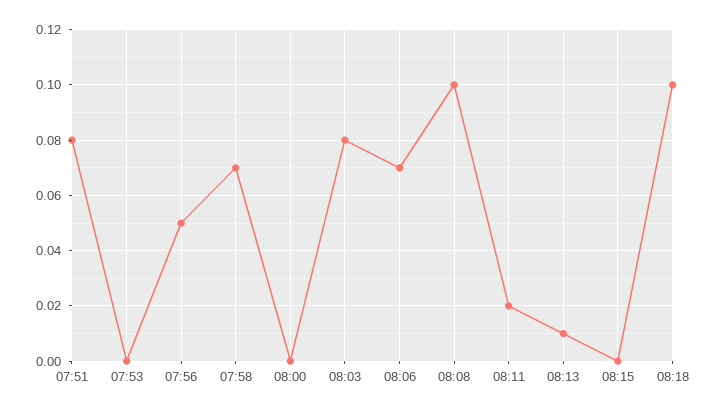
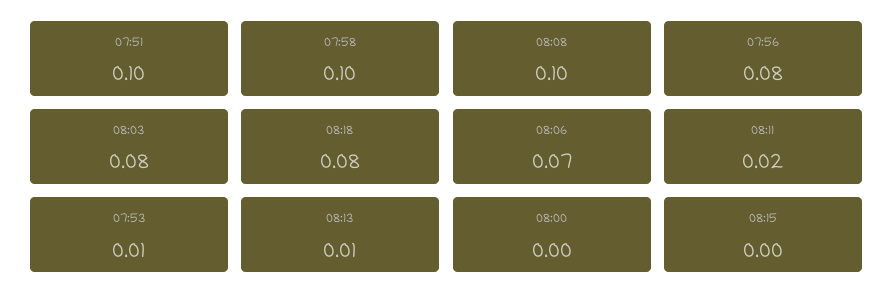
  {
-   "07:51": 0.08,
+   "07:51": 0.1,
-   "07:53": 0,
+   "07:53": 0.01,
-   "07:56": 0.05,
+   "07:56": 0.08,
-   "07:58": 0.07,
+   "07:58": 0.1,
    "08:00": 0,
    "08:03": 0.08,
    "08:06": 0.07,
    "08:08": 0.1,
    "08:11": 0.02,
    "08:13": 0.01,
    "08:15": 0,
-   "08:18": 0.1
+   "08:18": 0.08
  }

